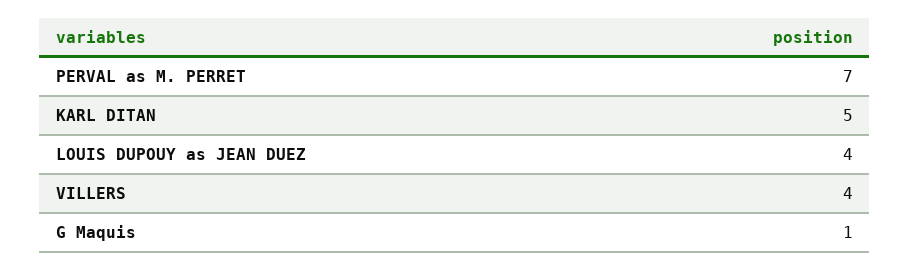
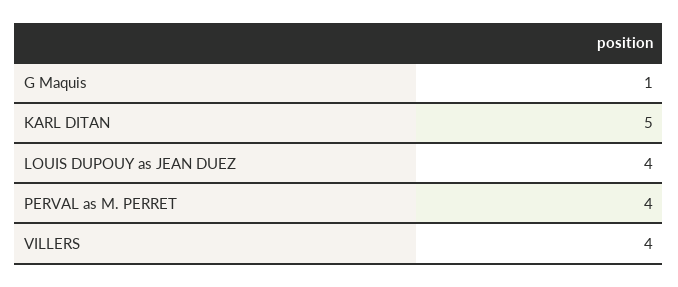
  {
-   "PERVAL as M. PERRET": 7,
+   "PERVAL as M. PERRET": 4,
    "KARL DITAN": 5,
    "LOUIS DUPOUY as JEAN DUEZ": 4,
    "VILLERS": 4,
    "G Maquis": 1
  }

